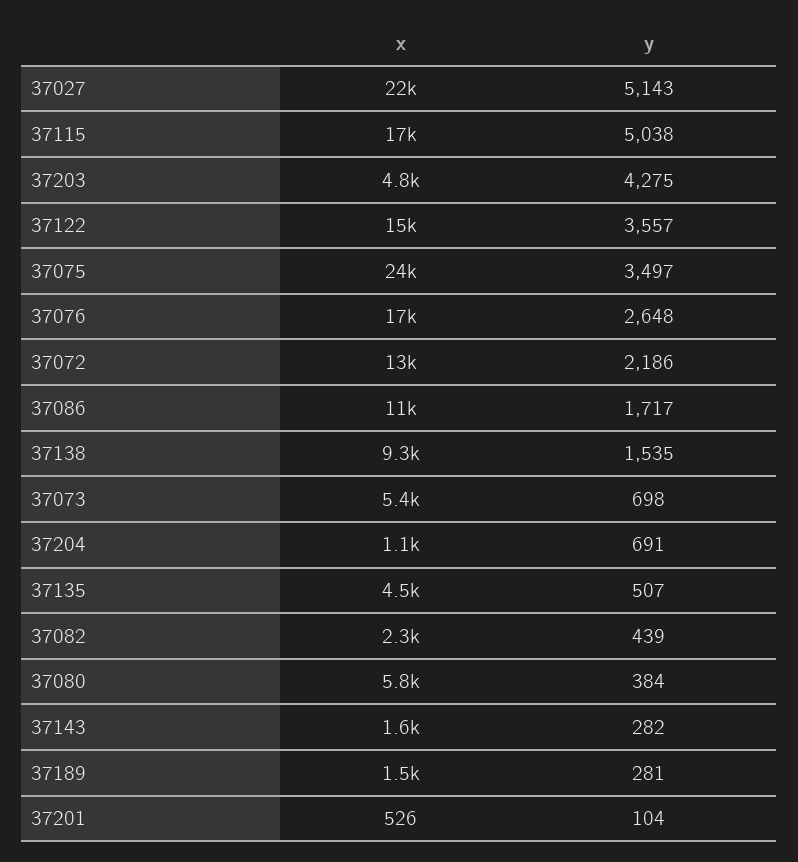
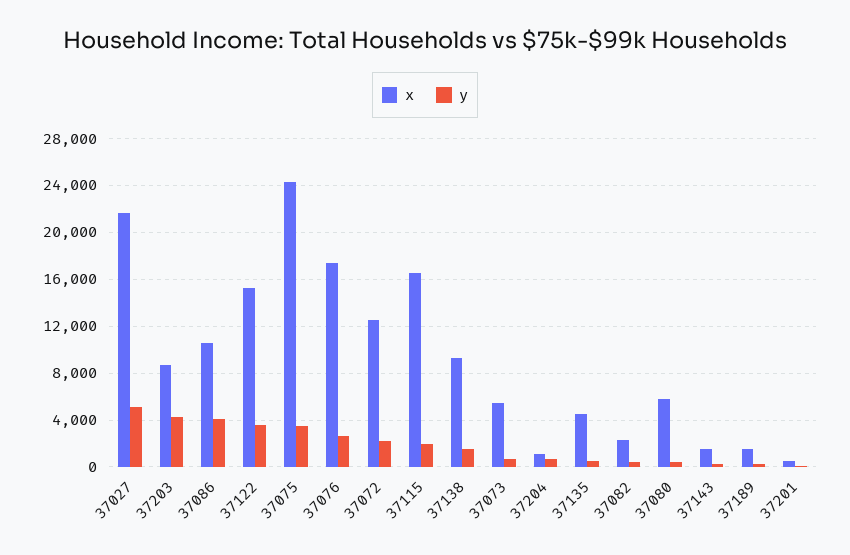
  {
    "x": {
      "37027": 22000,
      "37115": 17000,
-     "37203": 4800,
+     "37203": 9000,
      "37122": 15000,
      "37075": 24000,
      "37076": 17000,
      "37072": 13000,
      "37086": 11000,
      "37138": 9300,
      "37073": 5400,
      "37204": 1100,
      "37135": 4500,
      "37082": 2300,
      "37080": 5800,
      "37143": 1600,
      "37189": 1500,
      "37201": 526
    },
    "y": {
      "37027": 5143,
-     "37115": 5038,
+     "37115": 2000,
      "37203": 4275,
      "37122": 3557,
      "37075": 3497,
      "37076": 2648,
      "37072": 2186,
-     "37086": 1717,
+     "37086": 4000,
      "37138": 1535,
      "37073": 698,
      "37204": 691,
      "37135": 507,
      "37082": 439,
      "37080": 384,
      "37143": 282,
      "37189": 281,
      "37201": 104
    }
  }

